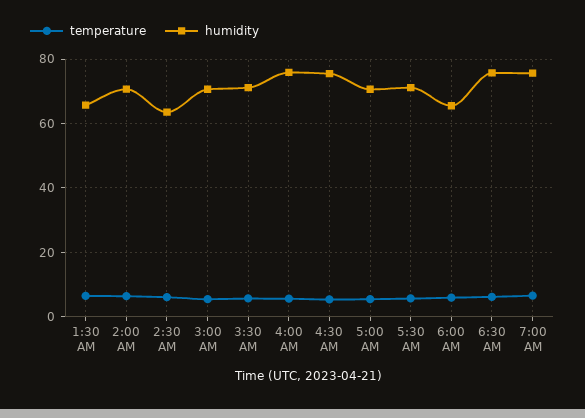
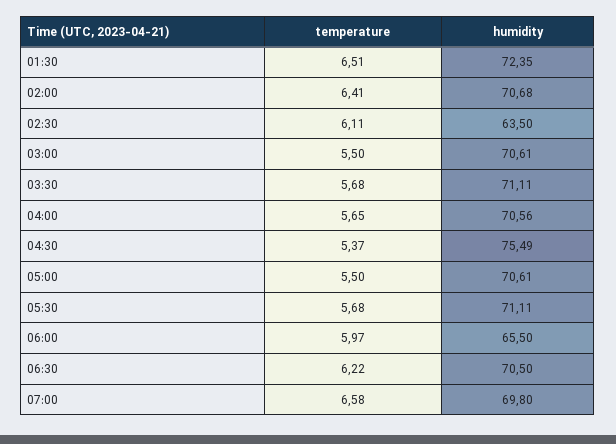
  {
    "temperature": {
      "1:30 AM": 6.51,
      "2:00 AM": 6.41,
      "2:30 AM": 6.11,
      "3:00 AM": 5.5,
      "3:30 AM": 5.68,
      "4:00 AM": 5.65,
      "4:30 AM": 5.37,
      "5:00 AM": 5.5,
      "5:30 AM": 5.68,
      "6:00 AM": 5.97,
      "6:30 AM": 6.22,
      "7:00 AM": 6.58
    },
    "humidity": {
-     "1:30 AM": 66,
+     "1:30 AM": 72.35,
      "2:00 AM": 70.68,
      "2:30 AM": 63.5,
      "3:00 AM": 70.61,
      "3:30 AM": 71.11,
-     "4:00 AM": 76,
+     "4:00 AM": 70.56,
      "4:30 AM": 75.49,
      "5:00 AM": 70.61,
      "5:30 AM": 71.11,
      "6:00 AM": 65.5,
-     "6:30 AM": 76,
+     "6:30 AM": 70.5,
-     "7:00 AM": 76
+     "7:00 AM": 69.8
    }
  }

